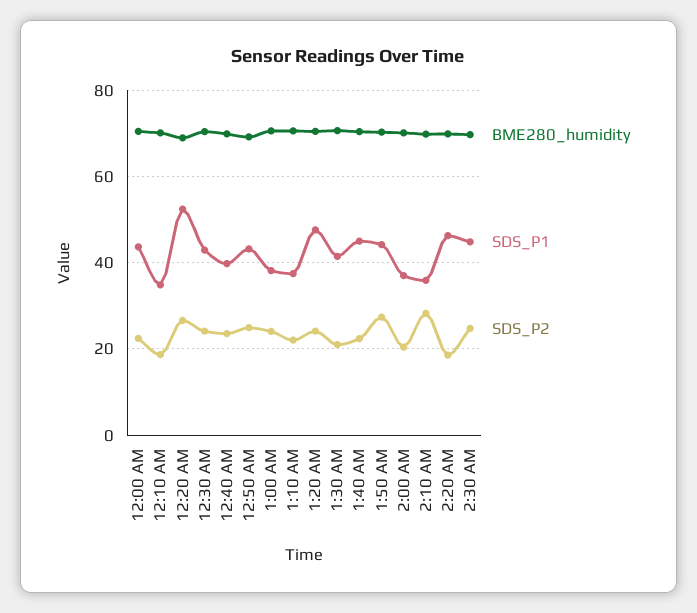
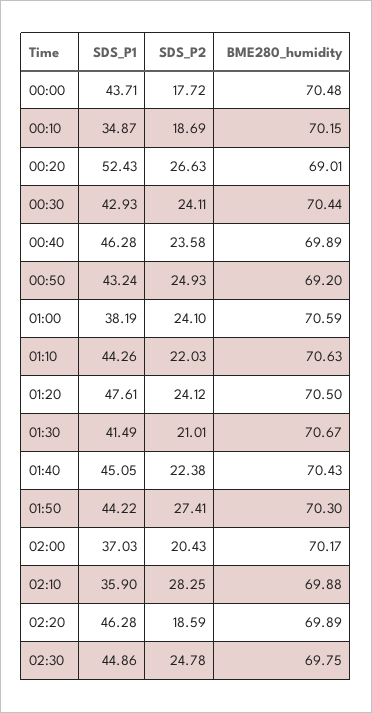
  {
    "BME280_humidity": {
      "12:00 AM": 70.48,
      "12:10 AM": 70.15,
      "12:20 AM": 69.01,
      "12:30 AM": 70.44,
      "12:40 AM": 69.89,
      "12:50 AM": 69.2,
      "1:00 AM": 70.59,
      "1:10 AM": 70.63,
      "1:20 AM": 70.5,
      "1:30 AM": 70.67,
      "1:40 AM": 70.43,
      "1:50 AM": 70.3,
      "2:00 AM": 70.17,
      "2:10 AM": 69.88,
      "2:20 AM": 69.89,
      "2:30 AM": 69.75
    },
    "SDS_P1": {
      "12:00 AM": 43.71,
      "12:10 AM": 34.87,
      "12:20 AM": 52.43,
      "12:30 AM": 42.93,
-     "12:40 AM": 40,
+     "12:40 AM": 46.28,
      "12:50 AM": 43.24,
      "1:00 AM": 38.19,
-     "1:10 AM": 38,
+     "1:10 AM": 44.26,
      "1:20 AM": 47.61,
      "1:30 AM": 41.49,
      "1:40 AM": 45.05,
      "1:50 AM": 44.22,
      "2:00 AM": 37.03,
      "2:10 AM": 35.9,
      "2:20 AM": 46.28,
      "2:30 AM": 44.86
    },
    "SDS_P2": {
-     "12:00 AM": 22,
+     "12:00 AM": 17.72,
      "12:10 AM": 18.69,
      "12:20 AM": 26.63,
      "12:30 AM": 24.11,
      "12:40 AM": 23.58,
      "12:50 AM": 24.93,
      "1:00 AM": 24.1,
      "1:10 AM": 22.03,
      "1:20 AM": 24.12,
      "1:30 AM": 21.01,
      "1:40 AM": 22.38,
      "1:50 AM": 27.41,
      "2:00 AM": 20.43,
      "2:10 AM": 28.25,
      "2:20 AM": 18.59,
      "2:30 AM": 24.78
    }
  }

